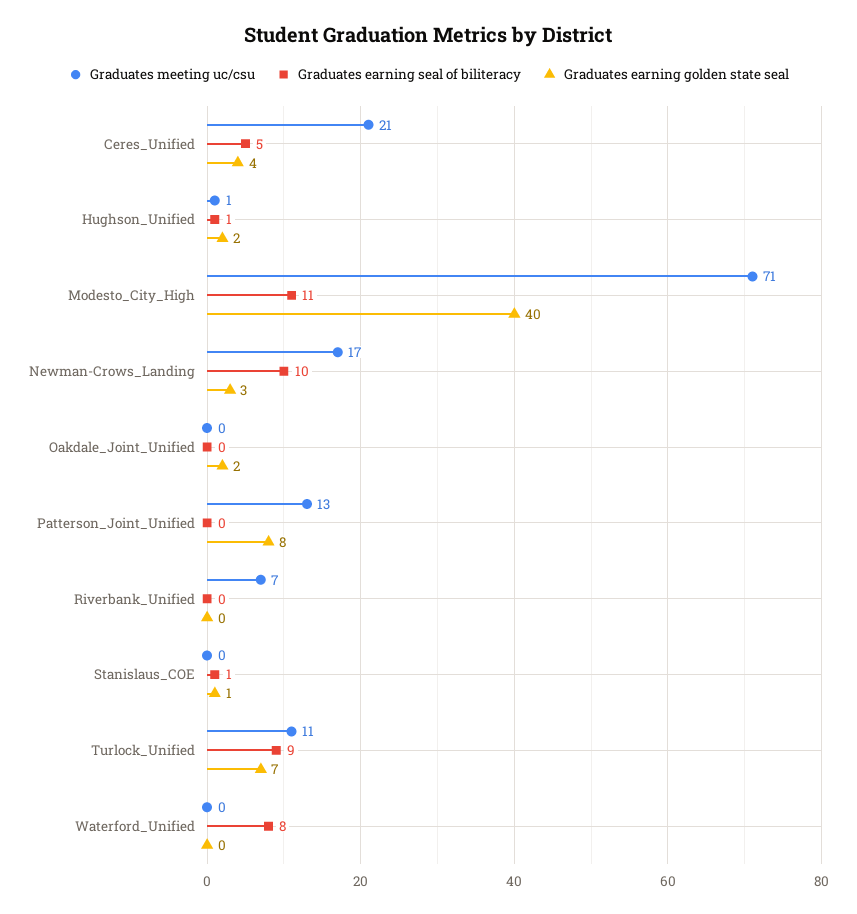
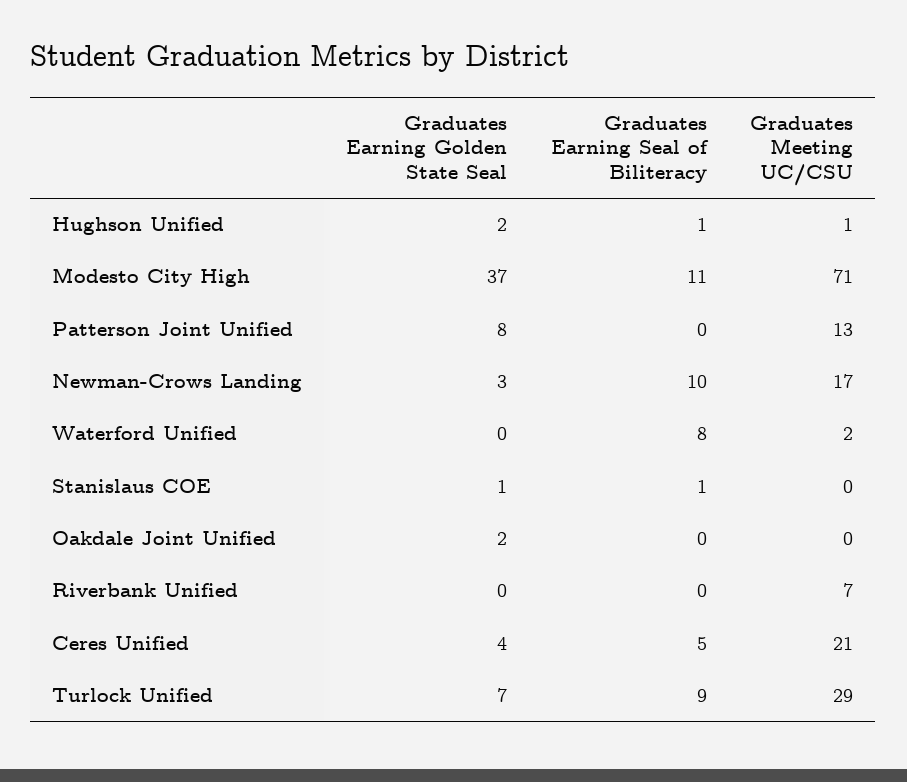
  {
    "Graduates meeting uc/csu": {
      "Ceres_Unified": 21,
      "Hughson_Unified": 1,
      "Modesto_City_High": 71,
      "Newman-Crows_Landing": 17,
      "Oakdale_Joint_Unified": 0,
      "Patterson_Joint_Unified": 13,
      "Riverbank_Unified": 7,
      "Stanislaus_COE": 0,
-     "Turlock_Unified": 11,
+     "Turlock_Unified": 29,
-     "Waterford_Unified": 0
+     "Waterford_Unified": 2
    },
    "Graduates earning seal of biliteracy": {
      "Ceres_Unified": 5,
      "Hughson_Unified": 1,
      "Modesto_City_High": 11,
      "Newman-Crows_Landing": 10,
      "Oakdale_Joint_Unified": 0,
      "Patterson_Joint_Unified": 0,
      "Riverbank_Unified": 0,
      "Stanislaus_COE": 1,
      "Turlock_Unified": 9,
      "Waterford_Unified": 8
    },
    "Graduates earning golden state seal": {
      "Ceres_Unified": 4,
      "Hughson_Unified": 2,
-     "Modesto_City_High": 40,
+     "Modesto_City_High": 37,
      "Newman-Crows_Landing": 3,
      "Oakdale_Joint_Unified": 2,
      "Patterson_Joint_Unified": 8,
      "Riverbank_Unified": 0,
      "Stanislaus_COE": 1,
      "Turlock_Unified": 7,
      "Waterford_Unified": 0
    }
  }

